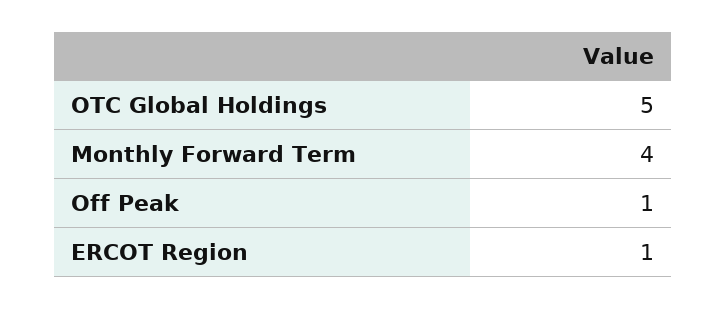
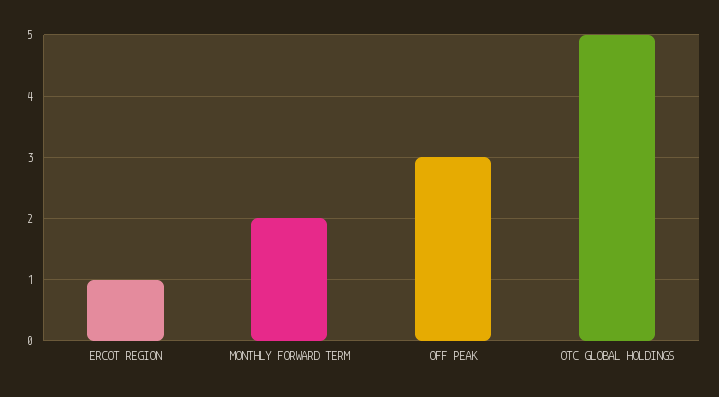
  {
    "OTC Global Holdings": 5,
-   "Monthly Forward Term": 4,
+   "Monthly Forward Term": 2,
-   "Off Peak": 1,
+   "Off Peak": 3,
    "ERCOT Region": 1
  }

